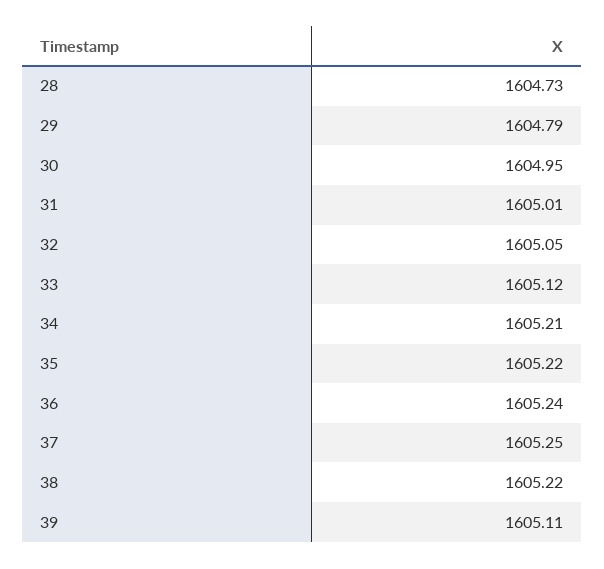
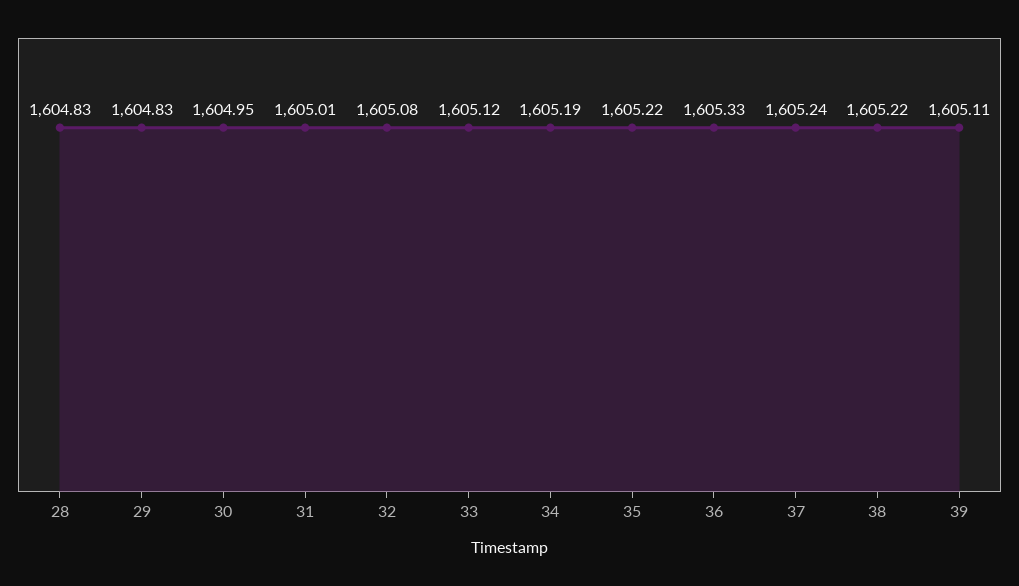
  {
-   "28": 1604.73,
+   "28": 1604.83,
-   "29": 1604.79,
+   "29": 1604.83,
    "30": 1604.95,
    "31": 1605.01,
-   "32": 1605.05,
+   "32": 1605.08,
    "33": 1605.12,
-   "34": 1605.21,
+   "34": 1605.19,
    "35": 1605.22,
-   "36": 1605.24,
+   "36": 1605.33,
-   "37": 1605.25,
+   "37": 1605.24,
    "38": 1605.22,
    "39": 1605.11
  }

